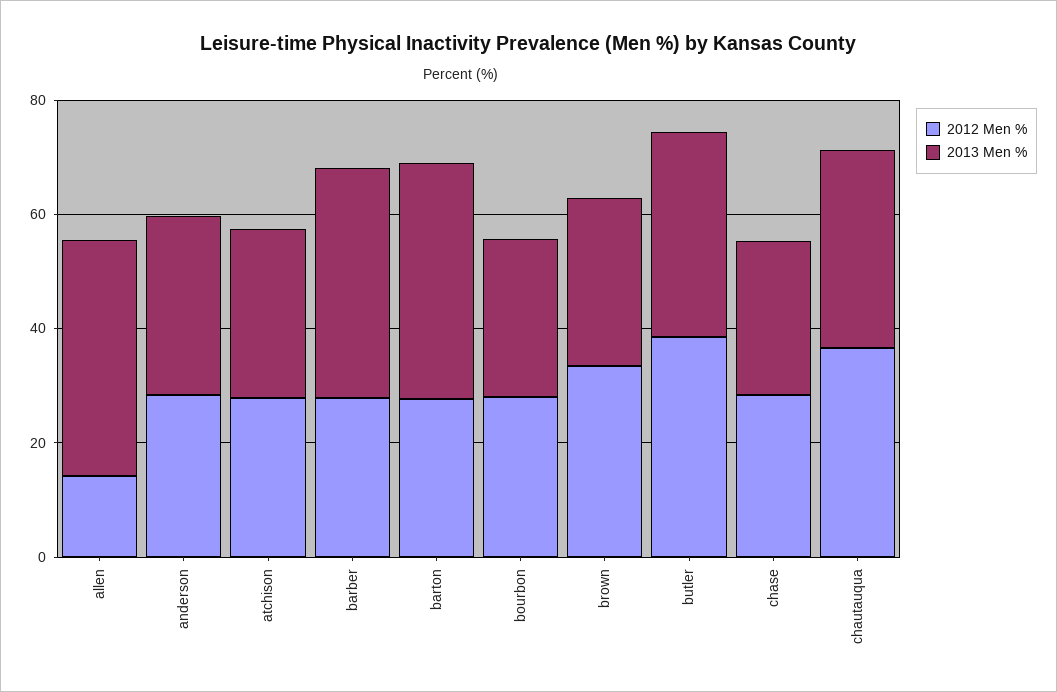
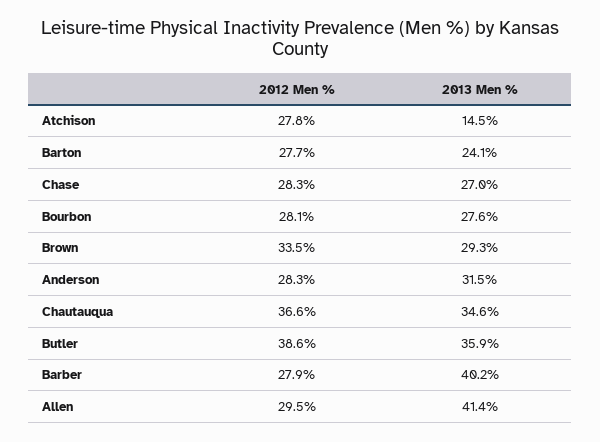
  {
    "2012 Men %": {
-     "allen": 15,
+     "allen": 29.5,
      "anderson": 28.3,
      "atchison": 27.8,
      "barber": 27.9,
      "barton": 27.7,
      "bourbon": 28.1,
      "brown": 33.5,
      "butler": 38.6,
      "chase": 28.3,
      "chautauqua": 36.6
    },
    "2013 Men %": {
      "allen": 41.4,
      "anderson": 31.5,
-     "atchison": 30,
+     "atchison": 14.5,
      "barber": 40.2,
-     "barton": 40,
+     "barton": 24.1,
      "bourbon": 27.6,
      "brown": 29.3,
      "butler": 35.9,
      "chase": 27,
      "chautauqua": 34.6
    }
  }

